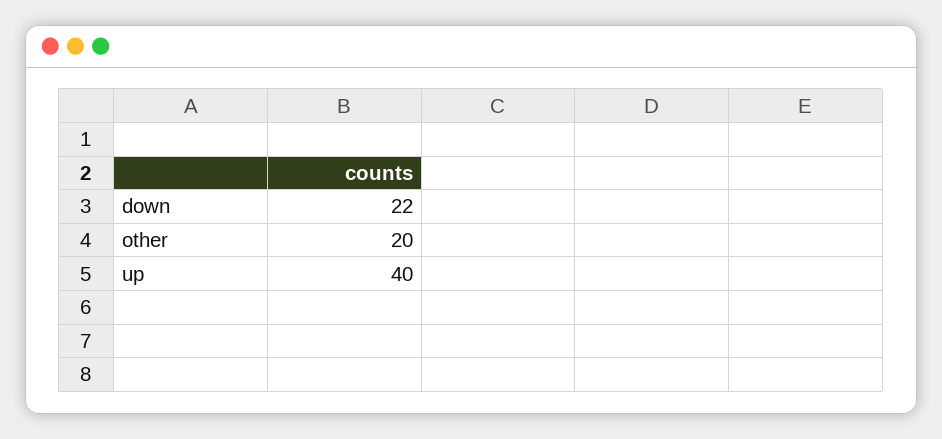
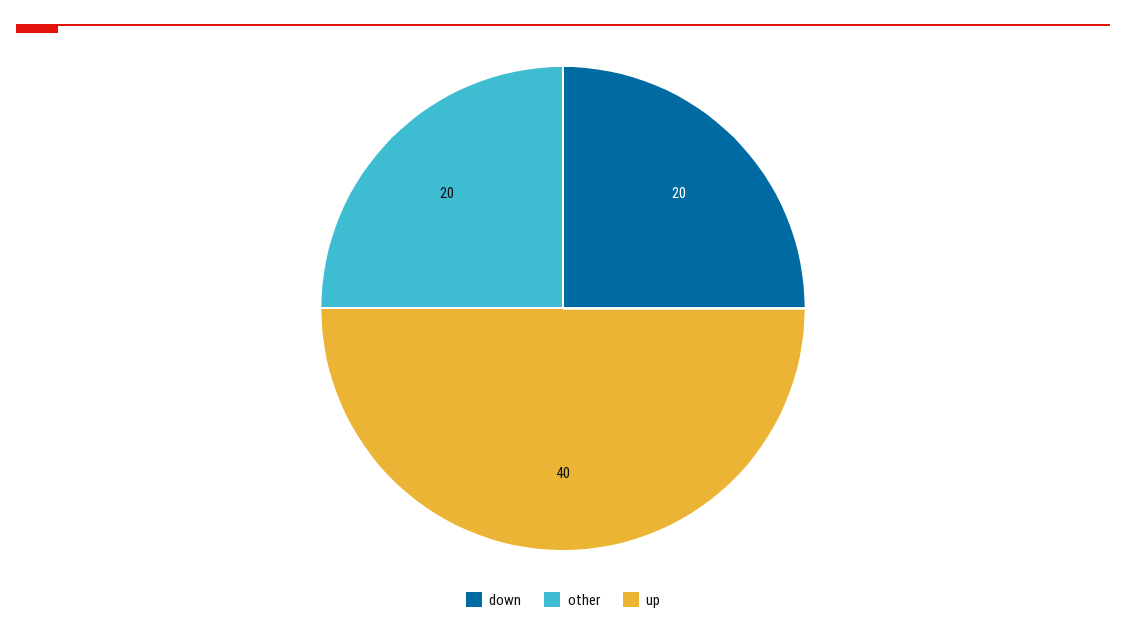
  {
-   "down": 22,
+   "down": 20,
    "other": 20,
    "up": 40
  }

